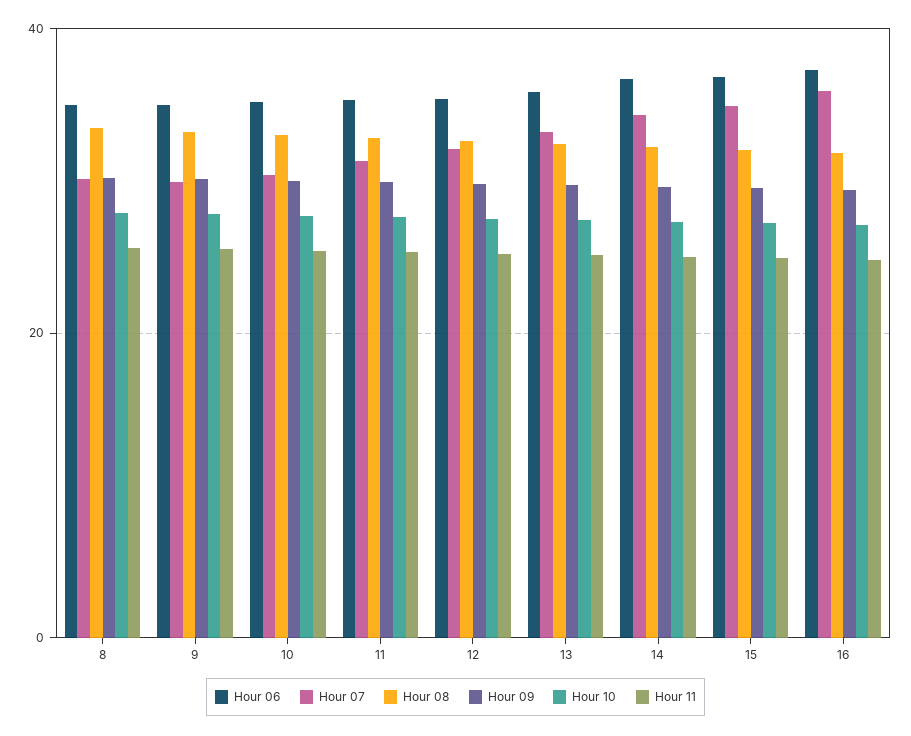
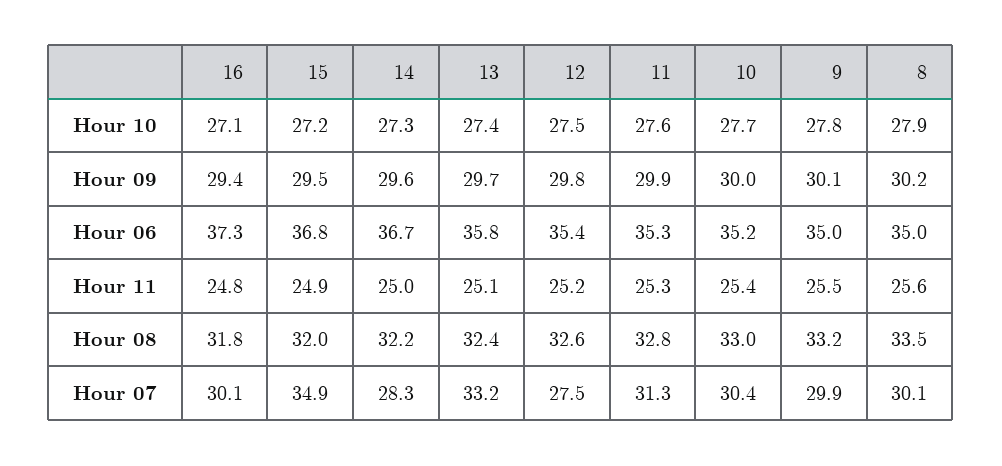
  {
    "Hour 06": {
      "8": 35,
      "9": 35,
      "10": 35.2,
      "11": 35.3,
      "12": 35.4,
      "13": 35.8,
      "14": 36.7,
      "15": 36.8,
      "16": 37.3
    },
    "Hour 07": {
      "8": 30.1,
      "9": 29.9,
      "10": 30.4,
      "11": 31.3,
-     "12": 32,
+     "12": 27.5,
      "13": 33.2,
-     "14": 34,
+     "14": 28.3,
      "15": 34.9,
-     "16": 36
+     "16": 30.1
    },
    "Hour 08": {
      "8": 33.5,
      "9": 33.2,
      "10": 33,
      "11": 32.8,
      "12": 32.6,
      "13": 32.4,
      "14": 32.2,
      "15": 32,
      "16": 31.8
    },
    "Hour 09": {
      "8": 30.2,
      "9": 30.1,
      "10": 30,
      "11": 29.9,
      "12": 29.8,
      "13": 29.7,
      "14": 29.6,
      "15": 29.5,
      "16": 29.4
    },
    "Hour 10": {
      "8": 27.9,
      "9": 27.8,
      "10": 27.7,
      "11": 27.6,
      "12": 27.5,
      "13": 27.4,
      "14": 27.3,
      "15": 27.2,
      "16": 27.1
    },
    "Hour 11": {
      "8": 25.6,
      "9": 25.5,
      "10": 25.4,
      "11": 25.3,
      "12": 25.2,
      "13": 25.1,
      "14": 25,
      "15": 24.9,
      "16": 24.8
    }
  }

